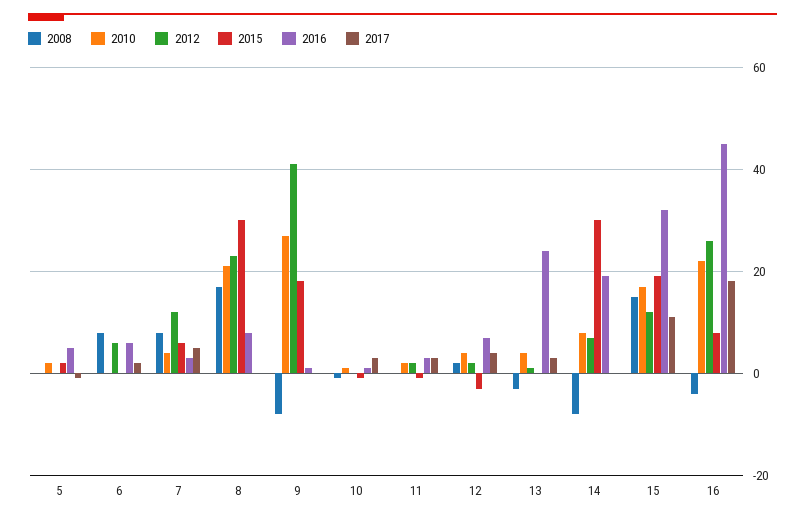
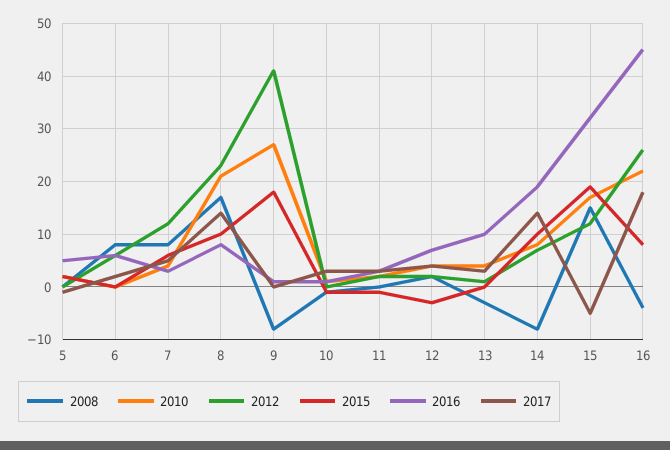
  {
    "2008": {
      "5": 0,
      "6": 10,
      "7": 10,
      "8": 15,
      "9": -10,
      "10": 0,
      "11": 0,
      "12": 0,
      "13": -5,
      "14": -10,
      "15": 15,
      "16": -5
    },
    "2010": {
      "5": 0,
      "6": 0,
      "7": 5,
      "8": 20,
      "9": 25,
      "10": 0,
      "11": 0,
      "12": 5,
      "13": 5,
      "14": 10,
      "15": 15,
      "16": 20
    },
    "2012": {
      "5": 0,
      "6": 5,
      "7": 10,
      "8": 25,
      "9": 40,
      "10": 0,
      "11": 0,
      "12": 0,
      "13": 0,
      "14": 5,
      "15": 10,
      "16": 25
    },
    "2015": {
      "5": 0,
      "6": 0,
      "7": 5,
-     "8": 30,
+     "8": 10,
      "9": 20,
      "10": 0,
      "11": 0,
      "12": -5,
      "13": 0,
-     "14": 30,
+     "14": 10,
      "15": 20,
      "16": 10
    },
    "2016": {
      "5": 5,
      "6": 5,
      "7": 5,
      "8": 10,
      "9": 0,
      "10": 0,
      "11": 5,
      "12": 5,
-     "13": 25,
+     "13": 10,
      "14": 20,
      "15": 30,
      "16": 45
    },
    "2017": {
      "5": 0,
      "6": 0,
      "7": 5,
-     "8": 0,
+     "8": 15,
      "9": 0,
      "10": 5,
      "11": 5,
      "12": 5,
      "13": 5,
-     "14": 0,
+     "14": 15,
-     "15": 10,
+     "15": -5,
      "16": 20
    }
  }

